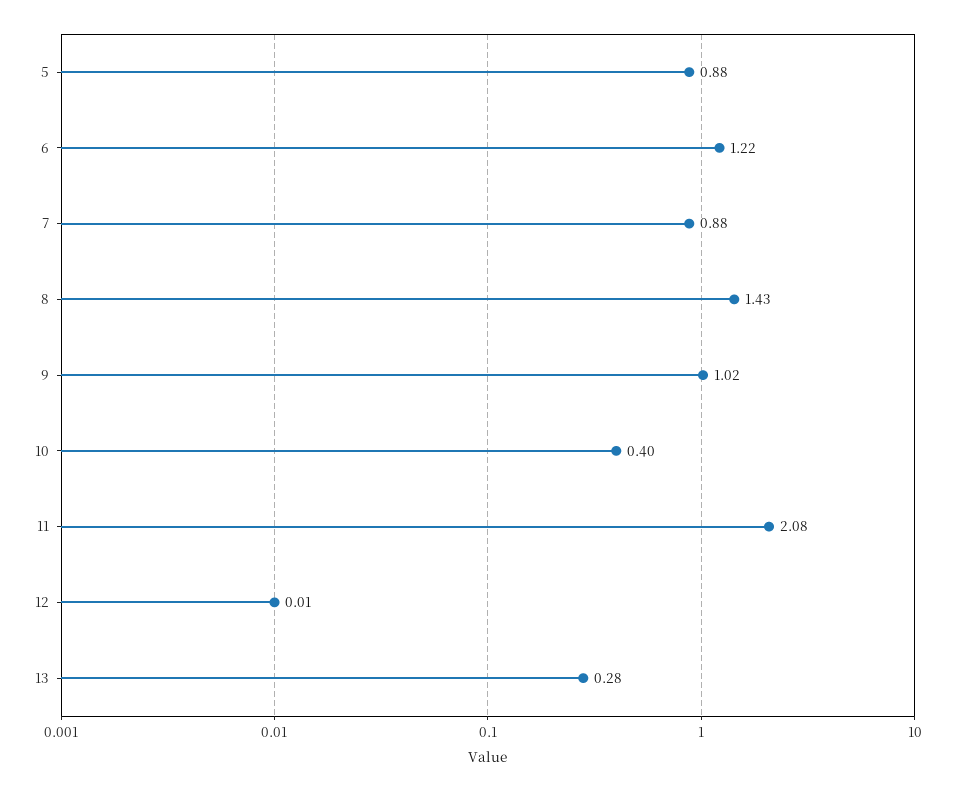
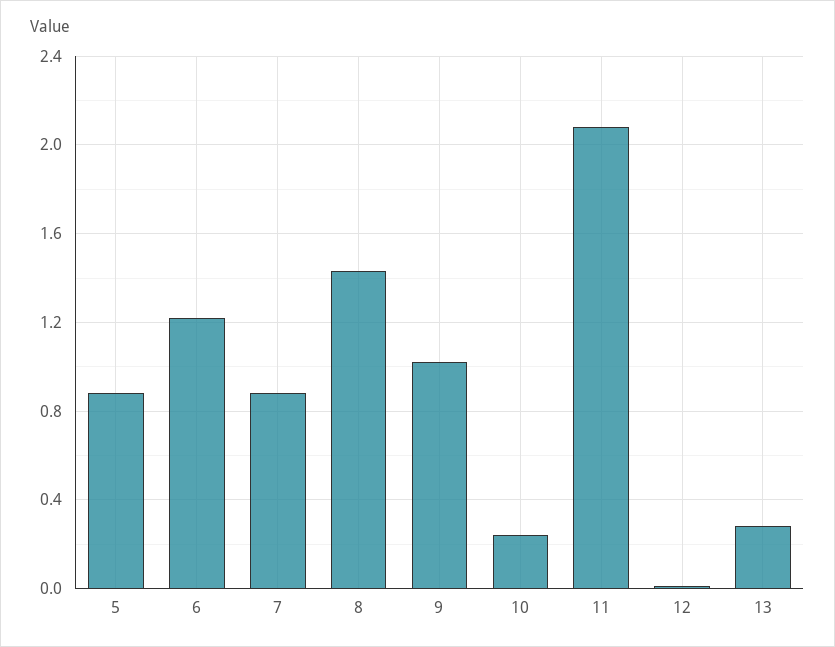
  {
    "5": 0.88,
    "6": 1.22,
    "7": 0.88,
    "8": 1.43,
    "9": 1.02,
-   "10": 0.4,
+   "10": 0.25,
    "11": 2.08,
    "12": 0.01,
    "13": 0.28
  }

